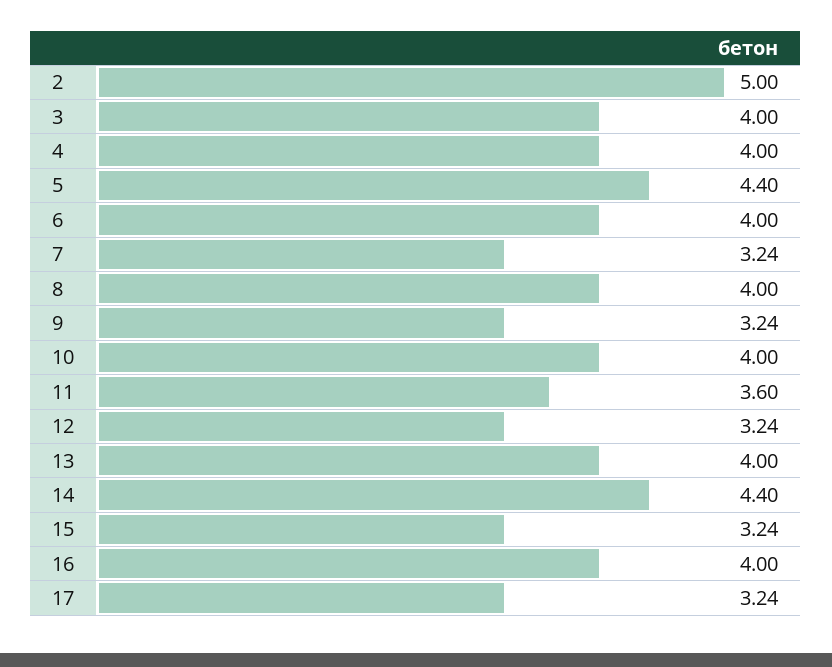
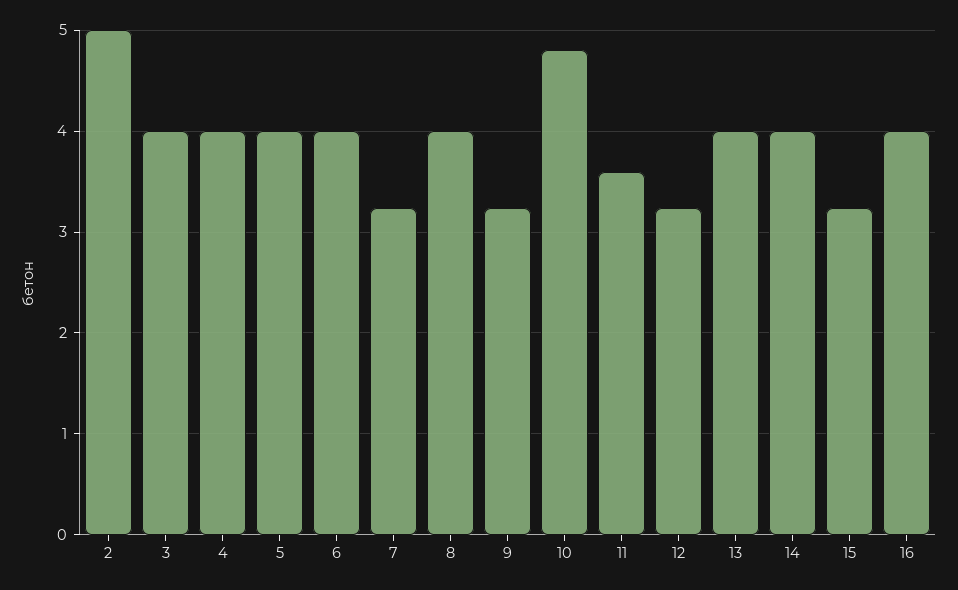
  {
    "2": 5,
    "3": 4,
    "4": 4,
-   "5": 4.4,
+   "5": 4,
    "6": 4,
    "7": 3.24,
    "8": 4,
    "9": 3.24,
-   "10": 4,
+   "10": 4.8,
    "11": 3.6,
    "12": 3.24,
    "13": 4,
-   "14": 4.4,
+   "14": 4,
    "15": 3.24,
-   "16": 4,
+   "16": 4
-   "17": 3.24
  }

